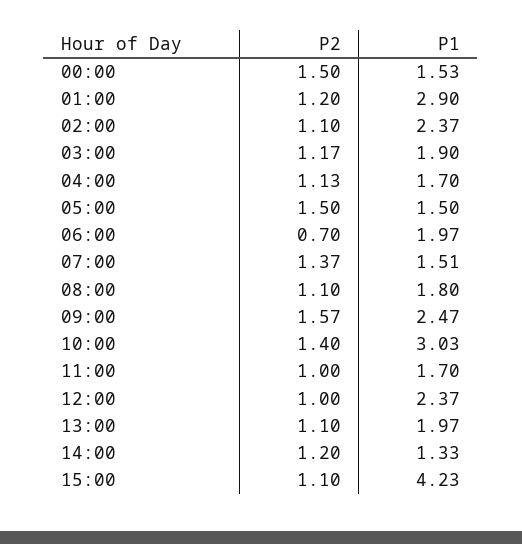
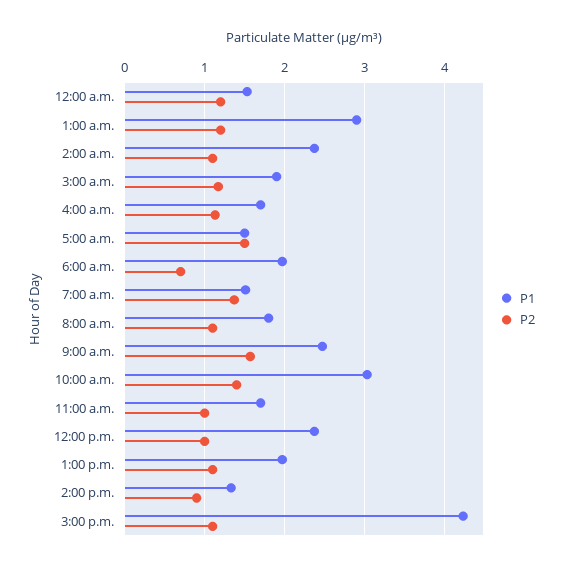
  {
    "P2": {
-     "00:00": 1.5,
+     "00:00": 1.2,
      "01:00": 1.2,
      "02:00": 1.1,
      "03:00": 1.17,
      "04:00": 1.13,
      "05:00": 1.5,
      "06:00": 0.7,
      "07:00": 1.37,
      "08:00": 1.1,
      "09:00": 1.57,
      "10:00": 1.4,
      "11:00": 1,
      "12:00": 1,
      "13:00": 1.1,
-     "14:00": 1.2,
+     "14:00": 0.9,
      "15:00": 1.1
    },
    "P1": {
      "00:00": 1.53,
      "01:00": 2.9,
      "02:00": 2.37,
      "03:00": 1.9,
      "04:00": 1.7,
      "05:00": 1.5,
      "06:00": 1.97,
      "07:00": 1.51,
      "08:00": 1.8,
      "09:00": 2.47,
      "10:00": 3.03,
      "11:00": 1.7,
      "12:00": 2.37,
      "13:00": 1.97,
      "14:00": 1.33,
      "15:00": 4.23
    }
  }

